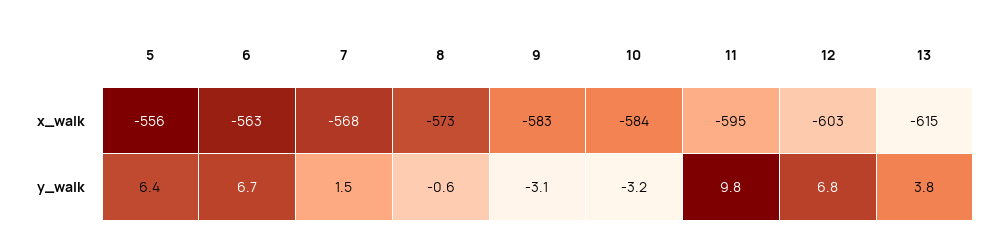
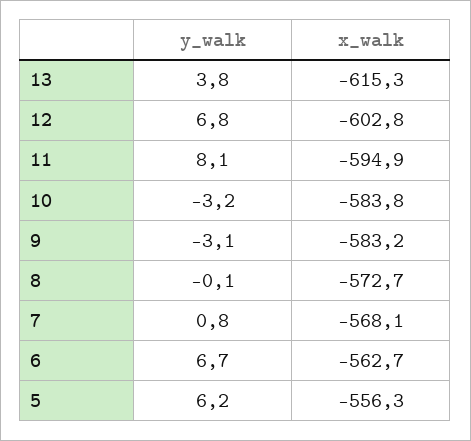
  {
    "5": {
      "x_walk": -556.3,
-     "y_walk": 6.4
+     "y_walk": 6.2
    },
    "6": {
      "x_walk": -562.7,
      "y_walk": 6.7
    },
    "7": {
      "x_walk": -568.1,
-     "y_walk": 1.5
+     "y_walk": 0.8
    },
    "8": {
      "x_walk": -572.7,
-     "y_walk": -0.6
+     "y_walk": -0.1
    },
    "9": {
      "x_walk": -583.2,
      "y_walk": -3.1
    },
    "10": {
      "x_walk": -583.8,
      "y_walk": -3.2
    },
    "11": {
      "x_walk": -594.9,
-     "y_walk": 9.8
+     "y_walk": 8.1
    },
    "12": {
      "x_walk": -602.8,
      "y_walk": 6.8
    },
    "13": {
      "x_walk": -615.3,
      "y_walk": 3.8
    }
  }

